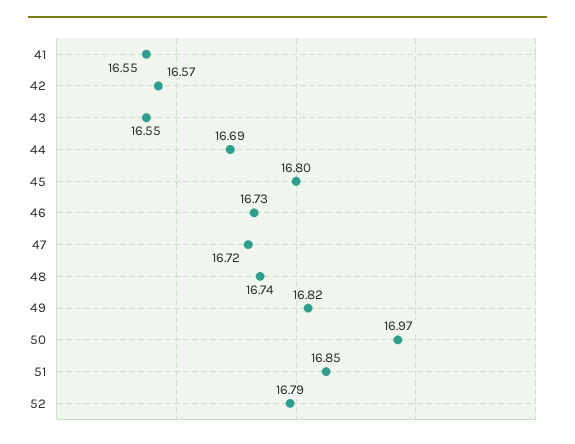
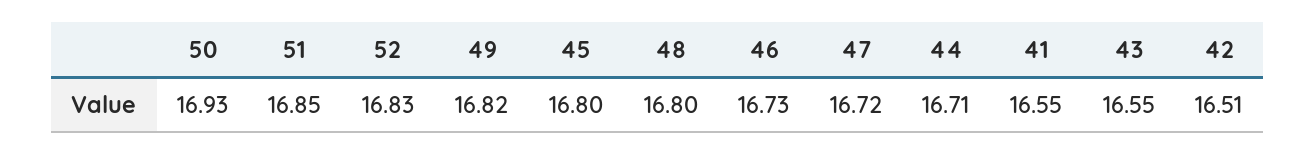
  {
    "41": 16.55,
-   "42": 16.57,
+   "42": 16.51,
    "43": 16.55,
-   "44": 16.69,
+   "44": 16.71,
    "45": 16.8,
    "46": 16.73,
    "47": 16.72,
-   "48": 16.74,
+   "48": 16.8,
    "49": 16.82,
-   "50": 16.97,
+   "50": 16.93,
    "51": 16.85,
-   "52": 16.79
+   "52": 16.83
  }

